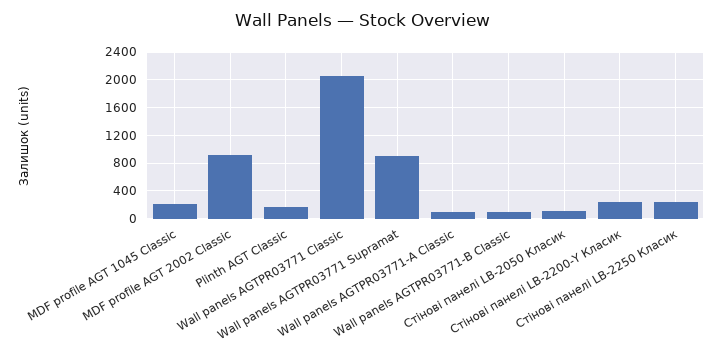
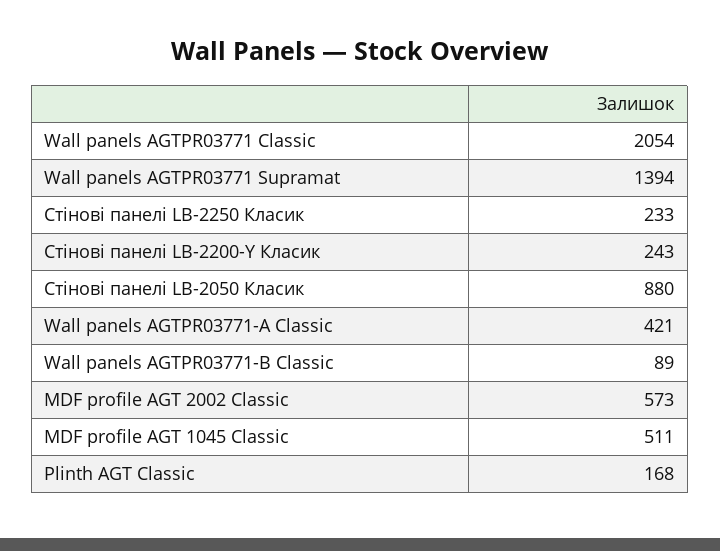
  {
-   "MDF profile AGT 1045 Classic": 200,
+   "MDF profile AGT 1045 Classic": 511,
-   "MDF profile AGT 2002 Classic": 900,
+   "MDF profile AGT 2002 Classic": 573,
    "Plinth AGT Classic": 168,
    "Wall panels AGTPR03771 Classic": 2054,
-   "Wall panels AGTPR03771 Supramat": 900,
+   "Wall panels AGTPR03771 Supramat": 1394,
-   "Wall panels AGTPR03771-А Classic": 100,
+   "Wall panels AGTPR03771-А Classic": 421,
    "Wall panels AGTPR03771-В Classic": 89,
-   "Стінові панелі LB-2050 Класик": 100,
+   "Стінові панелі LB-2050 Класик": 880,
    "Стінові панелі LB-2200-Y Класик": 243,
    "Стінові панелі LB-2250 Класик": 233
  }

